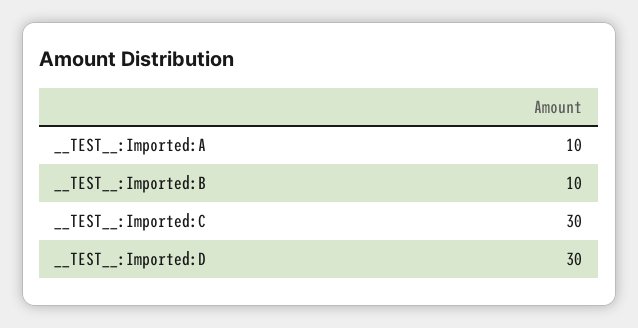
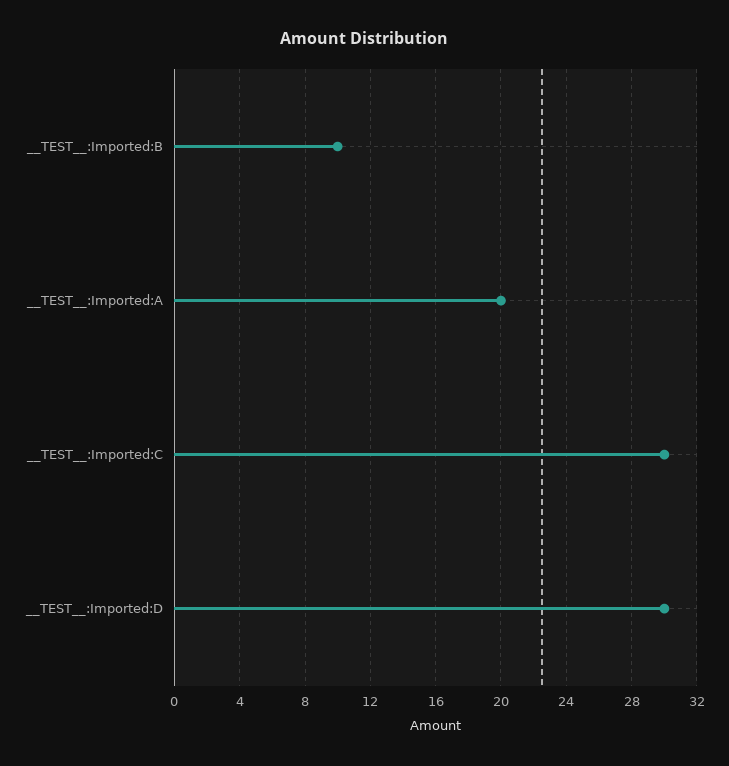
  {
-   "__TEST__:Imported:A": 10,
+   "__TEST__:Imported:A": 20,
    "__TEST__:Imported:B": 10,
    "__TEST__:Imported:C": 30,
    "__TEST__:Imported:D": 30
  }

